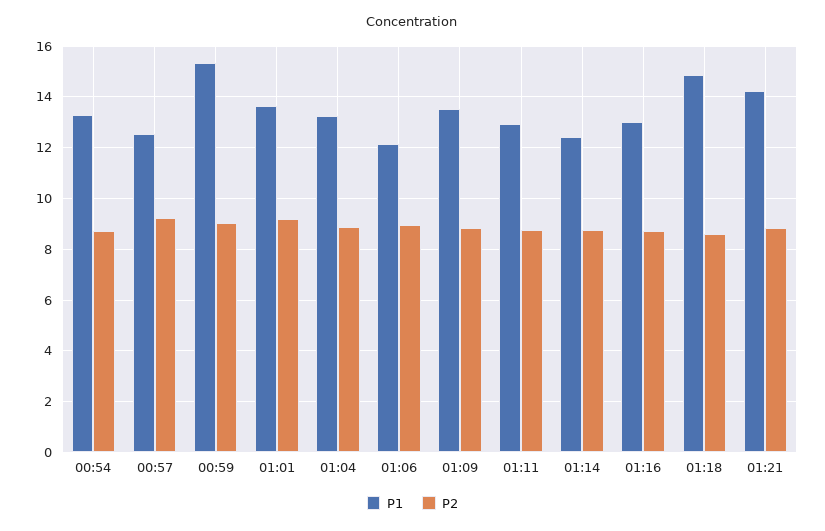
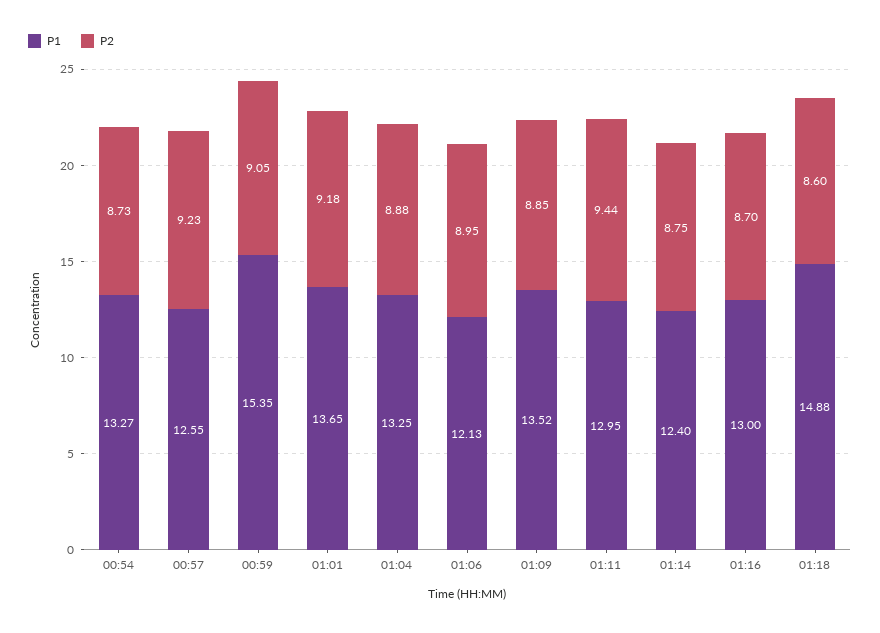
  {
    "P1": {
      "00:54": 13.27,
      "00:57": 12.55,
      "00:59": 15.35,
      "01:01": 13.65,
      "01:04": 13.25,
      "01:06": 12.13,
      "01:09": 13.52,
      "01:11": 12.95,
      "01:14": 12.4,
      "01:16": 13,
-     "01:18": 14.88,
+     "01:18": 14.88
-     "01:21": 14.25
    },
    "P2": {
      "00:54": 8.73,
      "00:57": 9.23,
      "00:59": 9.05,
      "01:01": 9.18,
      "01:04": 8.88,
      "01:06": 8.95,
      "01:09": 8.85,
-     "01:11": 8.75,
+     "01:11": 9.44,
      "01:14": 8.75,
      "01:16": 8.7,
-     "01:18": 8.6,
+     "01:18": 8.6
-     "01:21": 8.75
    }
  }

